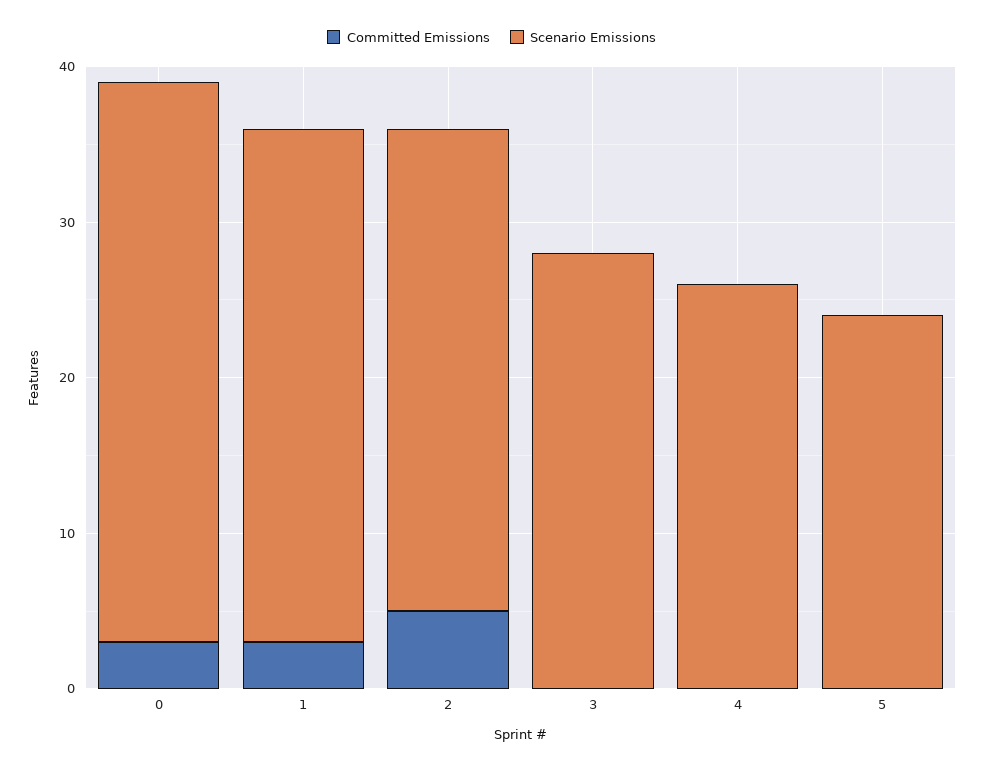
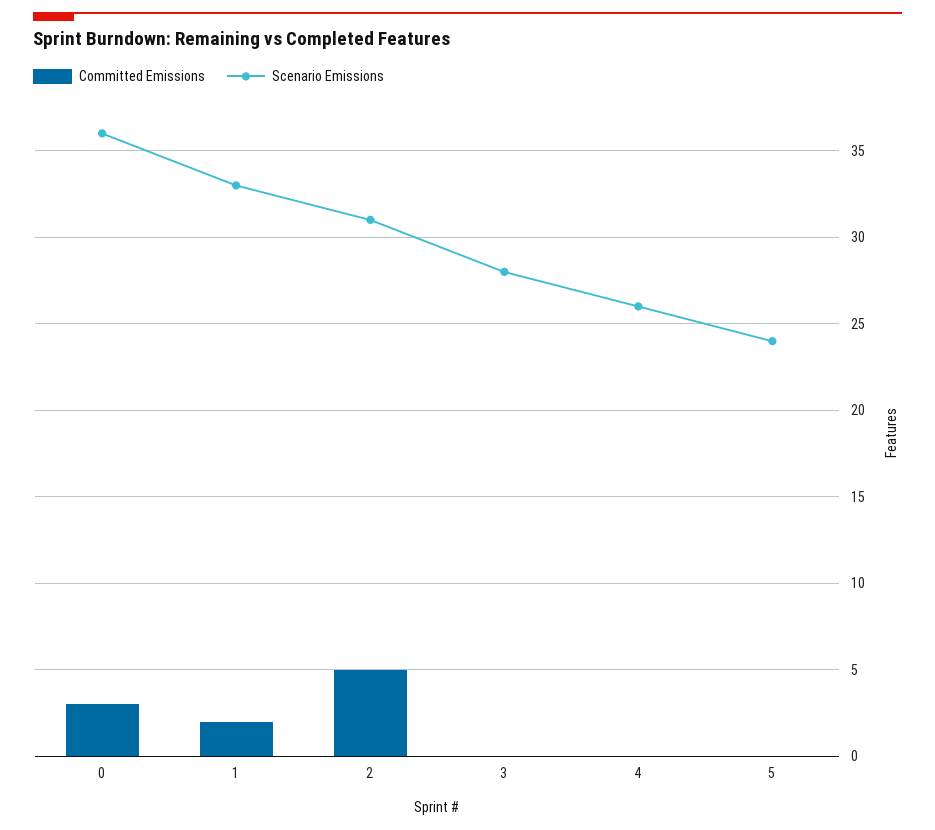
  {
    "Committed Emissions": {
      "0": 3,
-     "1": 3,
+     "1": 2,
      "2": 5,
      "3": 0,
      "4": 0,
      "5": 0
    },
    "Scenario Emissions": {
      "0": 36,
      "1": 33,
      "2": 31,
      "3": 28,
      "4": 26,
      "5": 24
    }
  }

